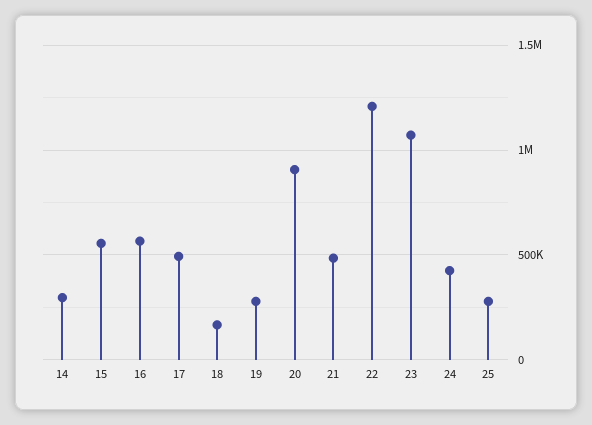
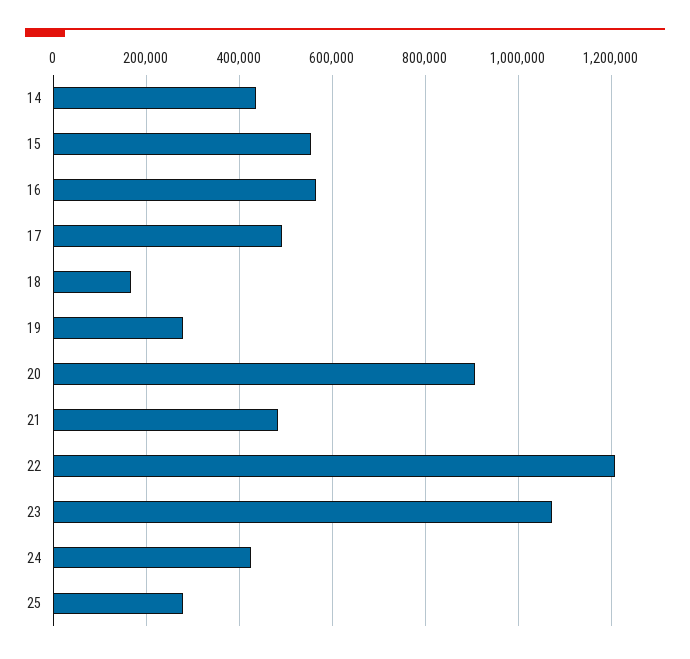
  {
-   "14": 300000,
+   "14": 440000,
    "15": 560000,
    "16": 560000,
    "17": 500000,
    "18": 160000,
    "19": 280000,
    "20": 900000,
    "21": 480000,
    "22": 1200000,
    "23": 1080000,
    "24": 420000,
    "25": 280000
  }

